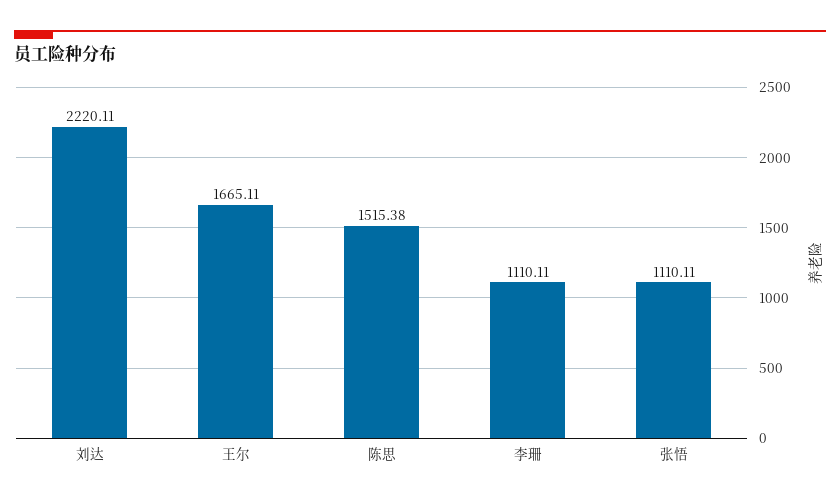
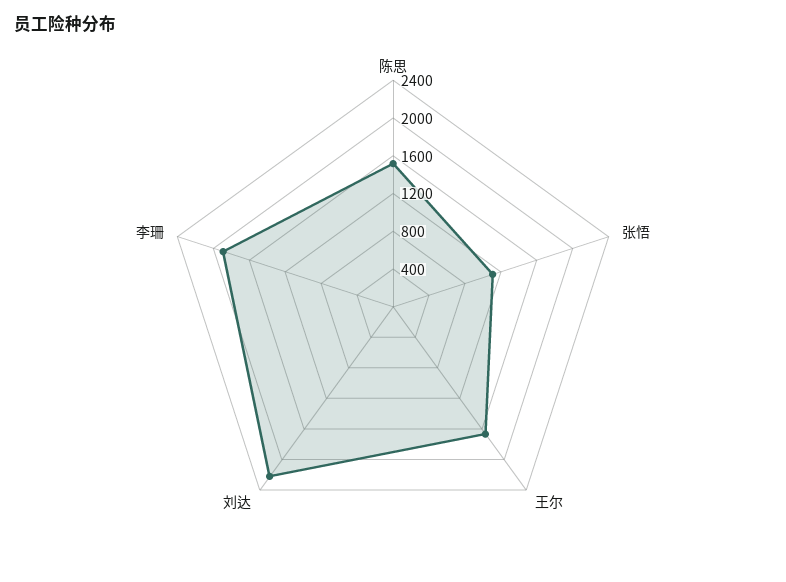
  {
    "刘达": 2220.11,
    "王尔": 1665.11,
    "陈思": 1515.38,
-   "李珊": 1110.11,
+   "李珊": 1900,
    "张悟": 1110.11
  }

